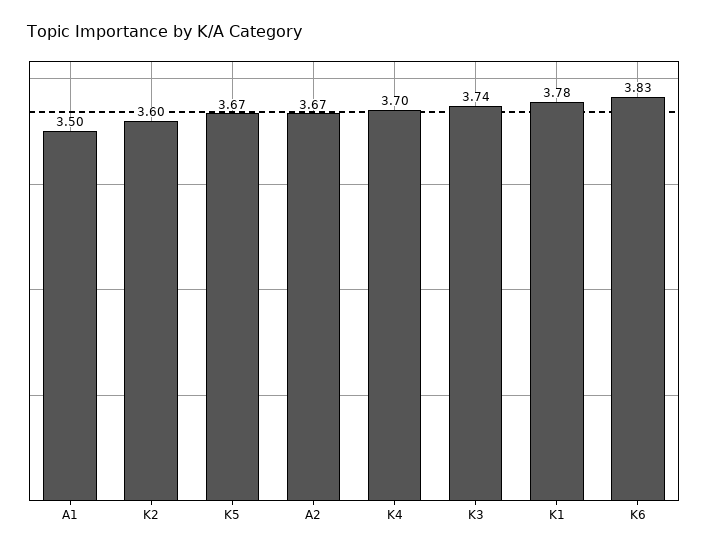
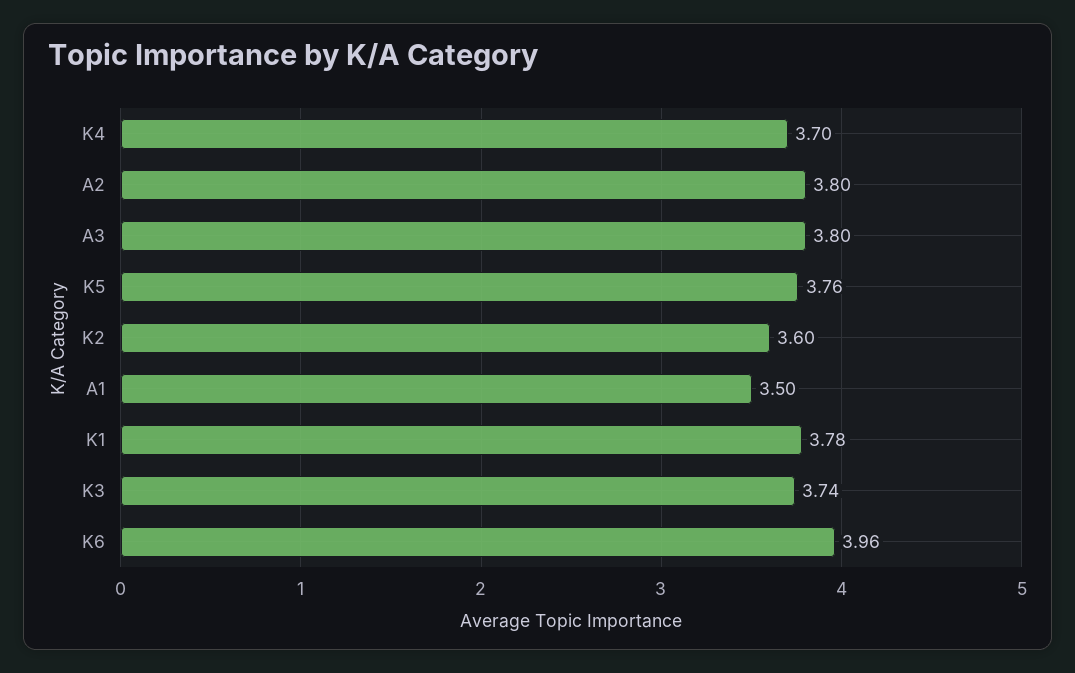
  {
    "A1": 3.5,
    "K2": 3.6,
-   "K5": 3.67,
+   "K5": 3.76,
-   "A2": 3.67,
+   "A2": 3.8,
    "K4": 3.7,
    "K3": 3.74,
    "K1": 3.78,
-   "K6": 3.83
+   "K6": 3.96,
+   "A3": 3.8
  }

